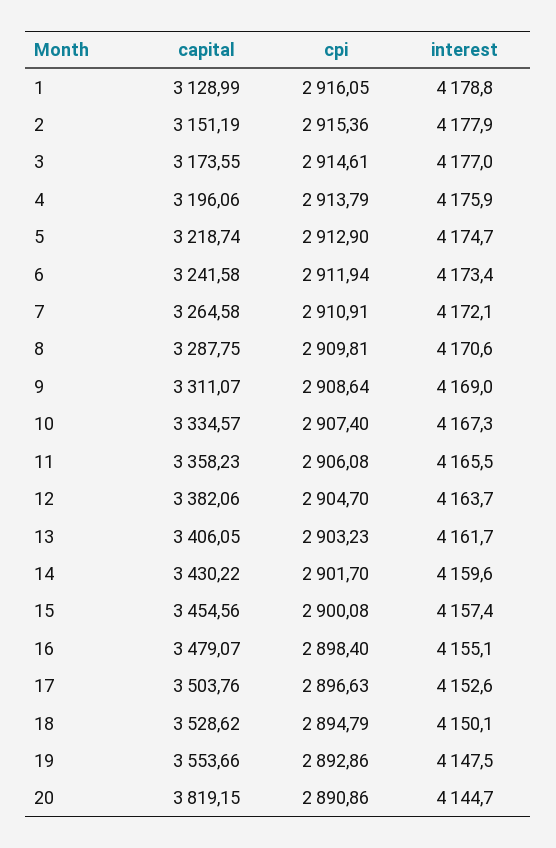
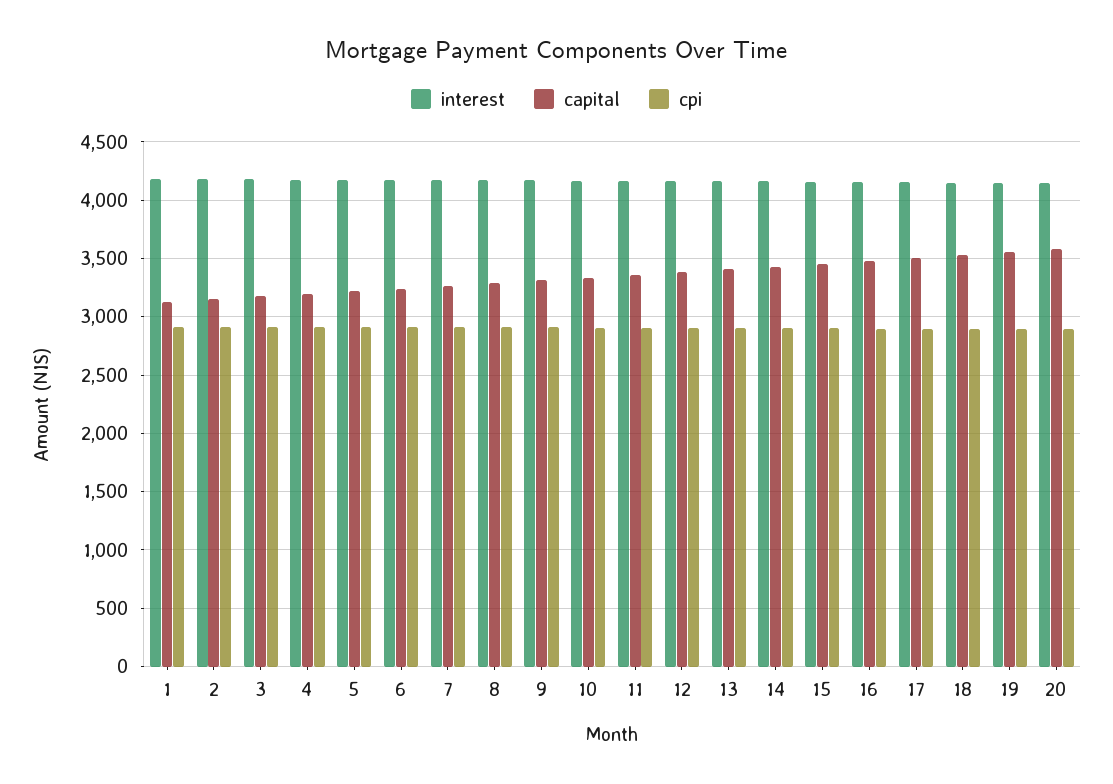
  {
    "capital": {
      "1": 3128.99,
      "2": 3151.19,
      "3": 3173.55,
      "4": 3196.06,
      "5": 3218.74,
      "6": 3241.58,
      "7": 3264.58,
      "8": 3287.75,
      "9": 3311.07,
      "10": 3334.57,
      "11": 3358.23,
      "12": 3382.06,
      "13": 3406.05,
      "14": 3430.22,
      "15": 3454.56,
      "16": 3479.07,
      "17": 3503.76,
      "18": 3528.62,
      "19": 3553.66,
-     "20": 3819.15
+     "20": 3600
    },
    "cpi": {
      "1": 2916.05,
      "2": 2915.36,
      "3": 2914.61,
      "4": 2913.79,
      "5": 2912.9,
      "6": 2911.94,
      "7": 2910.91,
      "8": 2909.81,
      "9": 2908.64,
      "10": 2907.4,
      "11": 2906.08,
      "12": 2904.7,
      "13": 2903.23,
      "14": 2901.7,
      "15": 2900.08,
      "16": 2898.4,
      "17": 2896.63,
      "18": 2894.79,
      "19": 2892.86,
      "20": 2890.86
    },
    "interest": {
      "1": 4178.8,
      "2": 4177.9,
      "3": 4177,
      "4": 4175.9,
      "5": 4174.7,
      "6": 4173.4,
      "7": 4172.1,
      "8": 4170.6,
      "9": 4169,
      "10": 4167.3,
      "11": 4165.5,
      "12": 4163.7,
      "13": 4161.7,
      "14": 4159.6,
      "15": 4157.4,
      "16": 4155.1,
      "17": 4152.6,
      "18": 4150.1,
      "19": 4147.5,
      "20": 4144.7
    }
  }

